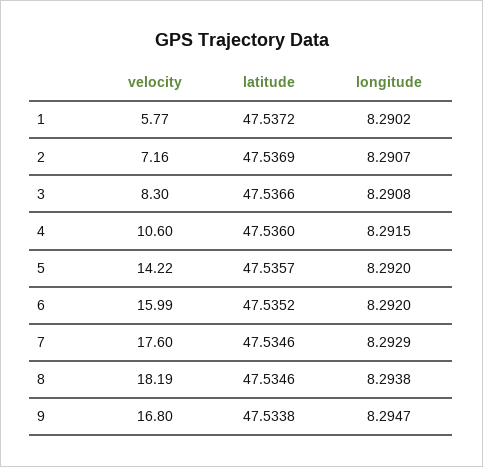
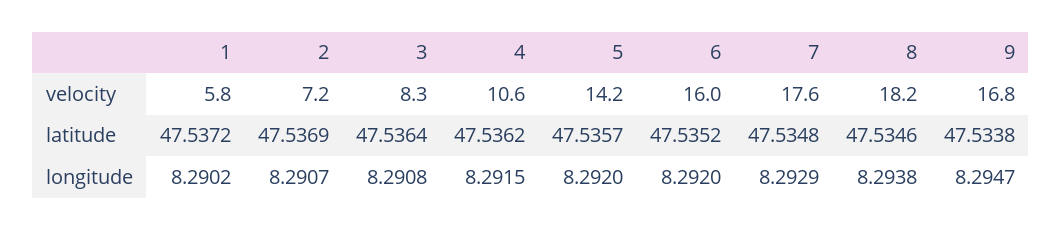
  {
    "velocity": {
      "1": 5.77,
      "2": 7.16,
      "3": 8.3,
      "4": 10.6,
      "5": 14.22,
      "6": 15.99,
      "7": 17.6,
      "8": 18.19,
      "9": 16.8
    },
    "latitude": {
      "1": 47.5372,
      "2": 47.5369,
-     "3": 47.5366,
+     "3": 47.5364,
-     "4": 47.536,
+     "4": 47.5362,
      "5": 47.5357,
      "6": 47.5352,
-     "7": 47.5346,
+     "7": 47.5348,
      "8": 47.5346,
      "9": 47.5338
    },
    "longitude": {
      "1": 8.2902,
      "2": 8.2907,
      "3": 8.2908,
      "4": 8.2915,
      "5": 8.292,
      "6": 8.292,
      "7": 8.2929,
      "8": 8.2938,
      "9": 8.2947
    }
  }

